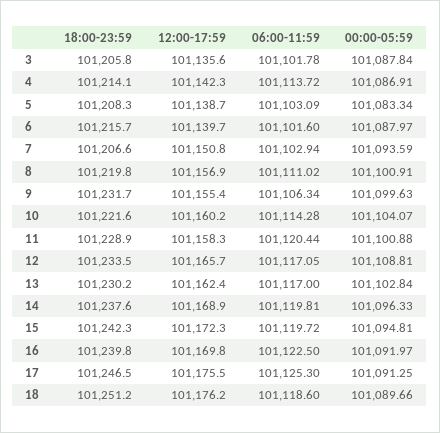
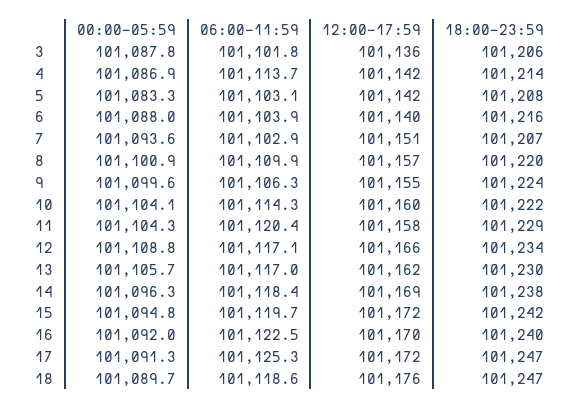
  {
    "18:00-23:59": {
      "3": 101205.8,
      "4": 101214.1,
      "5": 101208.3,
      "6": 101215.7,
      "7": 101206.6,
      "8": 101219.8,
-     "9": 101231.7,
+     "9": 101224,
      "10": 101221.6,
      "11": 101228.9,
      "12": 101233.5,
      "13": 101230.2,
      "14": 101237.6,
      "15": 101242.3,
      "16": 101239.8,
      "17": 101246.5,
-     "18": 101251.2
+     "18": 101247
    },
    "12:00-17:59": {
      "3": 101135.6,
      "4": 101142.3,
-     "5": 101138.7,
+     "5": 101142,
      "6": 101139.7,
      "7": 101150.8,
      "8": 101156.9,
      "9": 101155.4,
      "10": 101160.2,
      "11": 101158.3,
      "12": 101165.7,
      "13": 101162.4,
      "14": 101168.9,
      "15": 101172.3,
      "16": 101169.8,
-     "17": 101175.5,
+     "17": 101172,
      "18": 101176.2
    },
    "06:00-11:59": {
      "3": 101101.78,
      "4": 101113.72,
      "5": 101103.09,
-     "6": 101101.6,
+     "6": 101103.9,
      "7": 101102.94,
-     "8": 101111.02,
+     "8": 101109.9,
      "9": 101106.34,
      "10": 101114.28,
      "11": 101120.44,
      "12": 101117.05,
      "13": 101117,
-     "14": 101119.81,
+     "14": 101118.4,
      "15": 101119.72,
      "16": 101122.5,
      "17": 101125.3,
      "18": 101118.6
    },
    "00:00-05:59": {
      "3": 101087.84,
      "4": 101086.91,
      "5": 101083.34,
      "6": 101087.97,
      "7": 101093.59,
      "8": 101100.91,
      "9": 101099.63,
      "10": 101104.07,
-     "11": 101100.88,
+     "11": 101104.3,
      "12": 101108.81,
-     "13": 101102.84,
+     "13": 101105.7,
      "14": 101096.33,
      "15": 101094.81,
      "16": 101091.97,
      "17": 101091.25,
      "18": 101089.66
    }
  }

